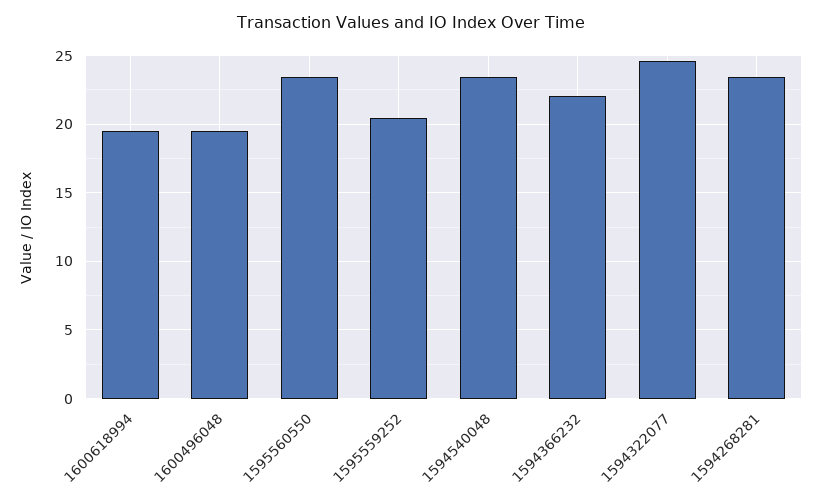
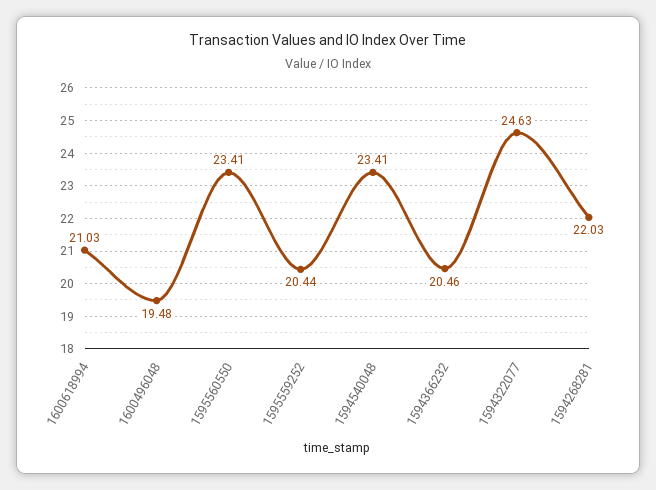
  {
-   "1600618994": 19.5,
+   "1600618994": 21.03,
    "1600496048": 19.48,
    "1595560550": 23.41,
    "1595559252": 20.44,
    "1594540048": 23.41,
-   "1594366232": 22,
+   "1594366232": 20.46,
    "1594322077": 24.63,
-   "1594268281": 23.5
+   "1594268281": 22.03
  }

